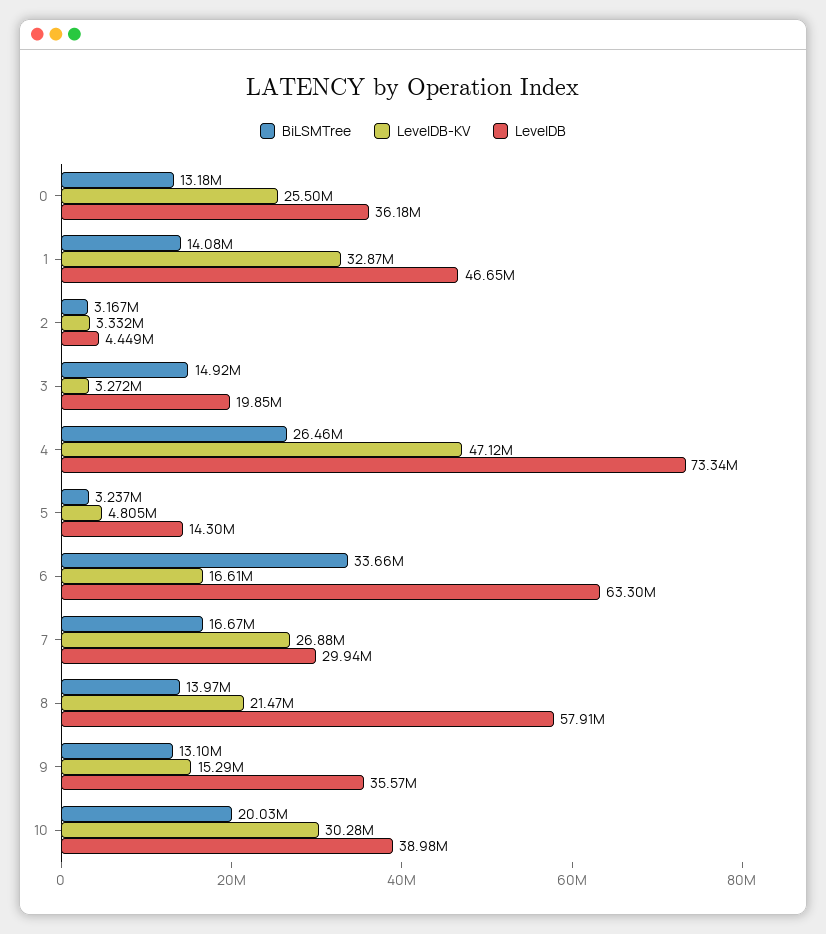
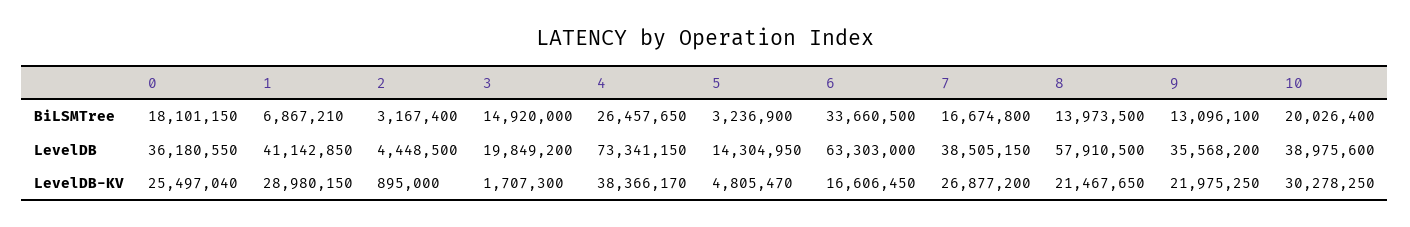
  {
    "BiLSMTree": {
-     "0": 13180000,
+     "0": 18101150,
-     "1": 14080000,
+     "1": 6867210,
      "2": 3167400,
      "3": 14920000,
      "4": 26457650,
      "5": 3236900,
      "6": 33660500,
      "7": 16674800,
      "8": 13973500,
      "9": 13096100,
      "10": 20026400
    },
    "LevelDB-KV": {
      "0": 25497040,
-     "1": 32870000,
+     "1": 28980150,
-     "2": 3332000,
+     "2": 895000,
-     "3": 3272000,
+     "3": 1707300,
-     "4": 47120000,
+     "4": 38366170,
      "5": 4805470,
      "6": 16606450,
      "7": 26877200,
      "8": 21467650,
-     "9": 15290000,
+     "9": 21975250,
      "10": 30278250
    },
    "LevelDB": {
      "0": 36180550,
-     "1": 46650000,
+     "1": 41142850,
      "2": 4448500,
      "3": 19849200,
      "4": 73341150,
      "5": 14304950,
      "6": 63303000,
-     "7": 29940000,
+     "7": 38505150,
      "8": 57910500,
      "9": 35568200,
      "10": 38975600
    }
  }

